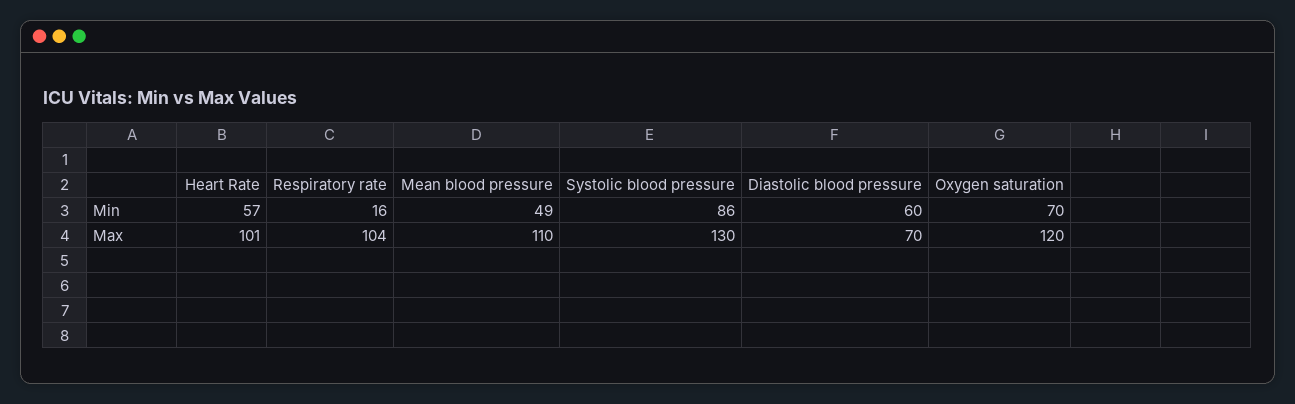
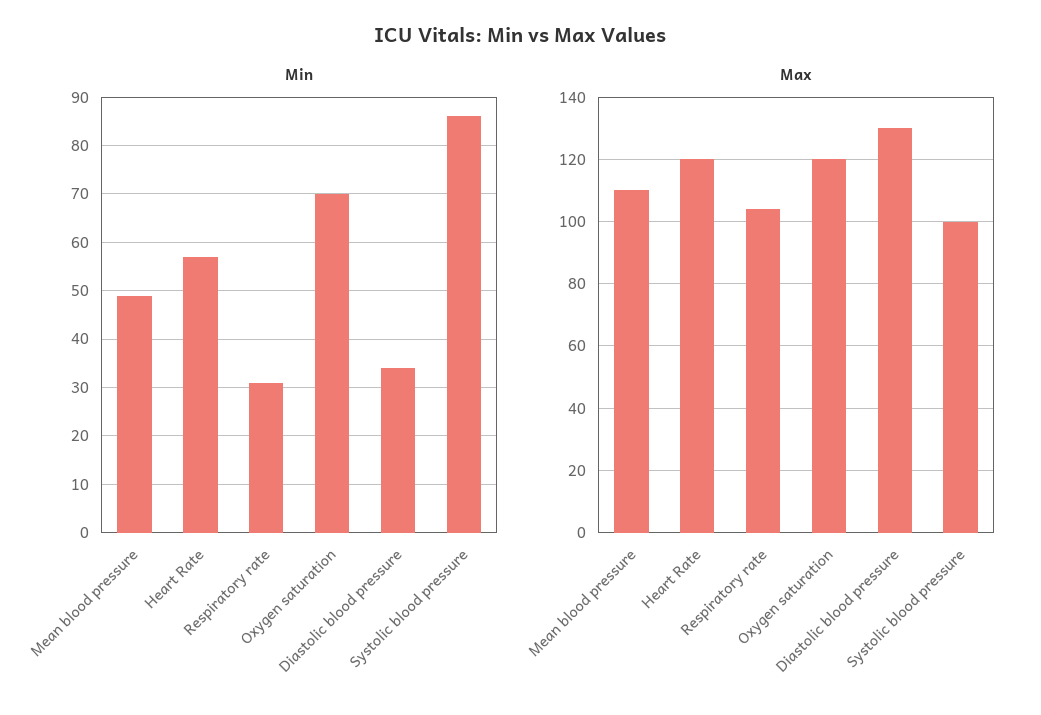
  {
    "Min": {
      "Heart Rate": 57,
-     "Respiratory rate": 16,
+     "Respiratory rate": 30,
      "Mean blood pressure": 49,
      "Systolic blood pressure": 86,
-     "Diastolic blood pressure": 60,
+     "Diastolic blood pressure": 35,
      "Oxygen saturation": 70
    },
    "Max": {
-     "Heart Rate": 101,
+     "Heart Rate": 120,
      "Respiratory rate": 104,
      "Mean blood pressure": 110,
-     "Systolic blood pressure": 130,
+     "Systolic blood pressure": 100,
-     "Diastolic blood pressure": 70,
+     "Diastolic blood pressure": 130,
      "Oxygen saturation": 120
    }
  }

